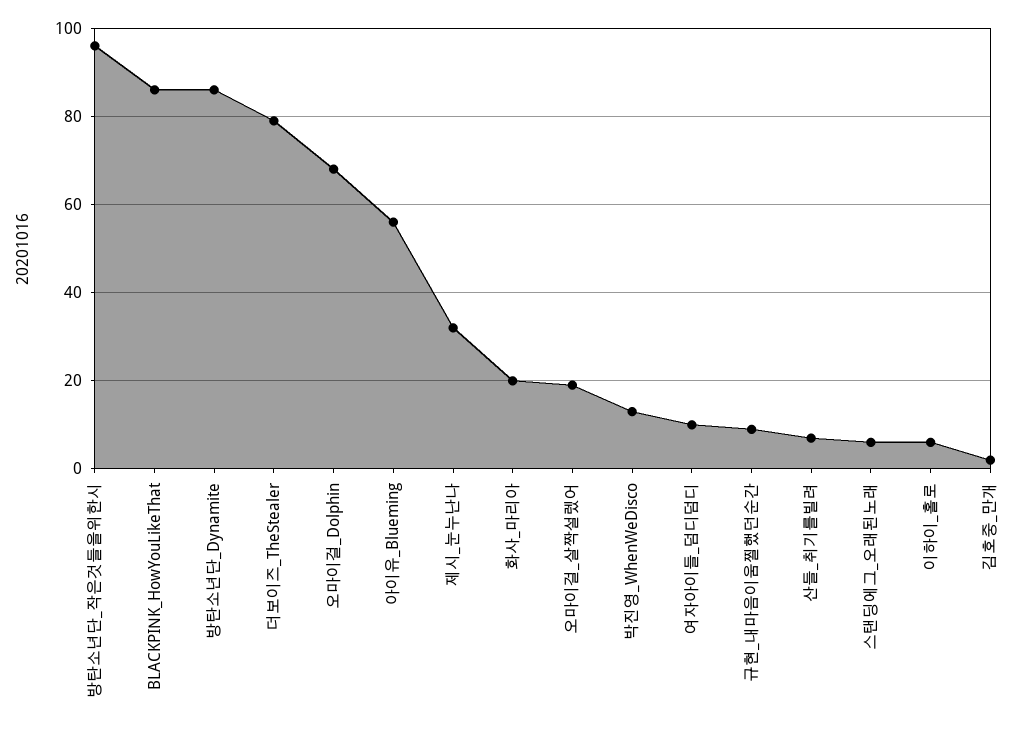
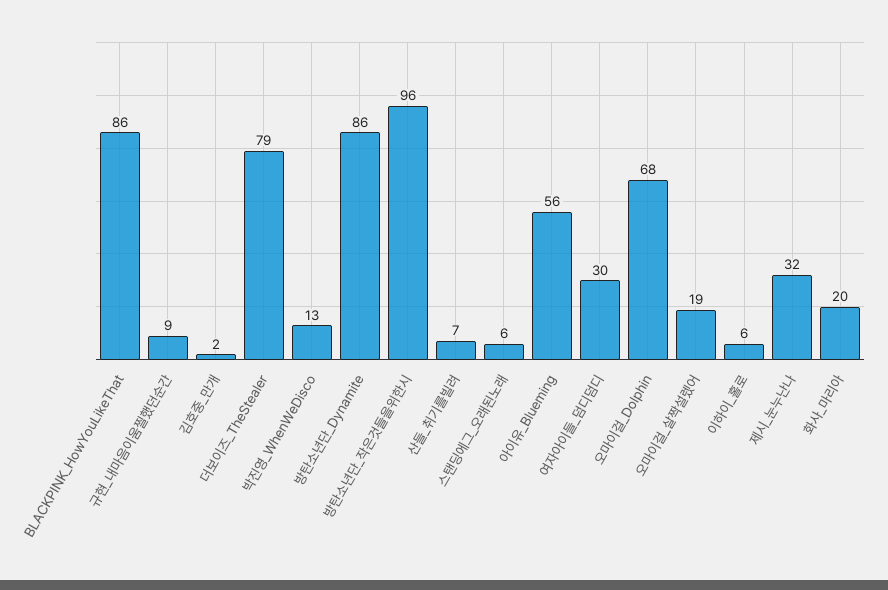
  {
    "방탄소년단_작은것들을위한시": 96,
    "BLACKPINK_HowYouLikeThat": 86,
    "방탄소년단_Dynamite": 86,
    "더보이즈_TheStealer": 79,
    "오마이걸_Dolphin": 68,
    "아이유_Blueming": 56,
    "제시_눈누난나": 32,
    "화사_마리아": 20,
    "오마이걸_살짝설렜어": 19,
    "박진영_WhenWeDisco": 13,
-   "여자아이들_덤디덤디": 10,
+   "여자아이들_덤디덤디": 30,
    "규현_내마음이움찔했던순간": 9,
    "산들_취기를빌려": 7,
    "스탠딩에그_오래된노래": 6,
    "이하이_홀로": 6,
    "김호중_만개": 2
  }

